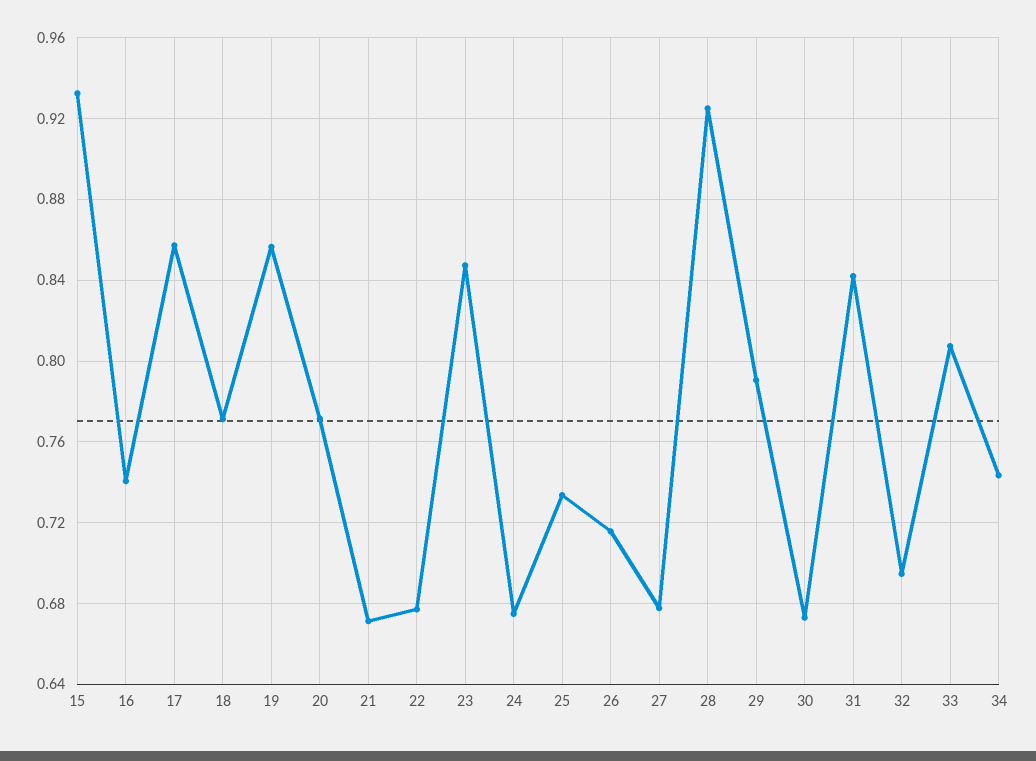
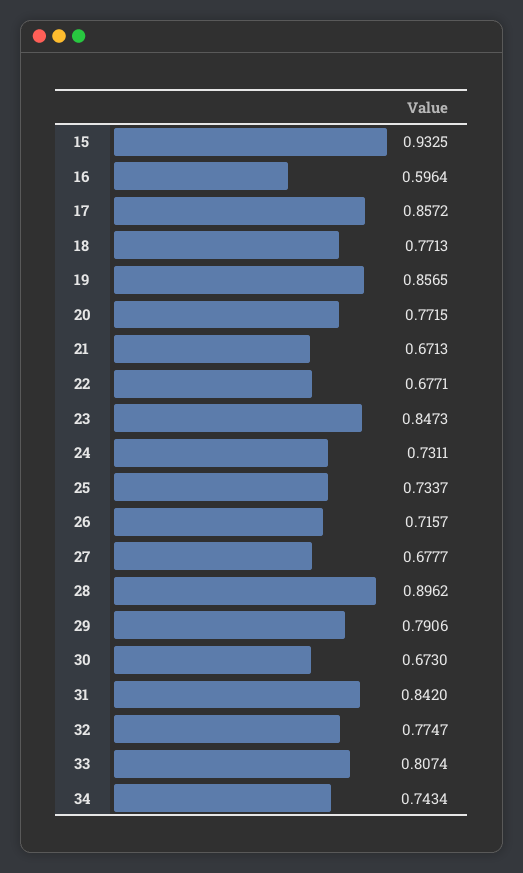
  {
    "15": 0.9325,
-   "16": 0.74,
+   "16": 0.5964,
    "17": 0.8572,
    "18": 0.7713,
    "19": 0.8565,
    "20": 0.7715,
    "21": 0.6713,
    "22": 0.6771,
    "23": 0.8473,
-   "24": 0.675,
+   "24": 0.7311,
    "25": 0.7337,
    "26": 0.7157,
    "27": 0.6777,
-   "28": 0.925,
+   "28": 0.8962,
    "29": 0.7906,
    "30": 0.673,
    "31": 0.842,
-   "32": 0.695,
+   "32": 0.7747,
    "33": 0.8074,
    "34": 0.7434
  }

